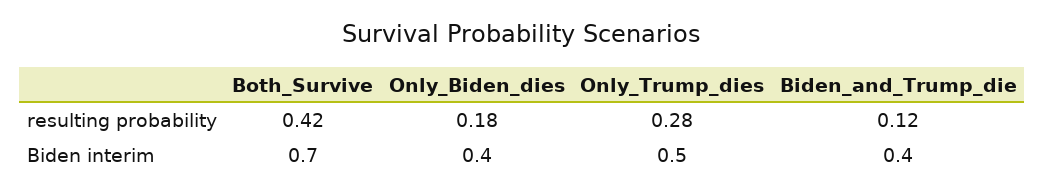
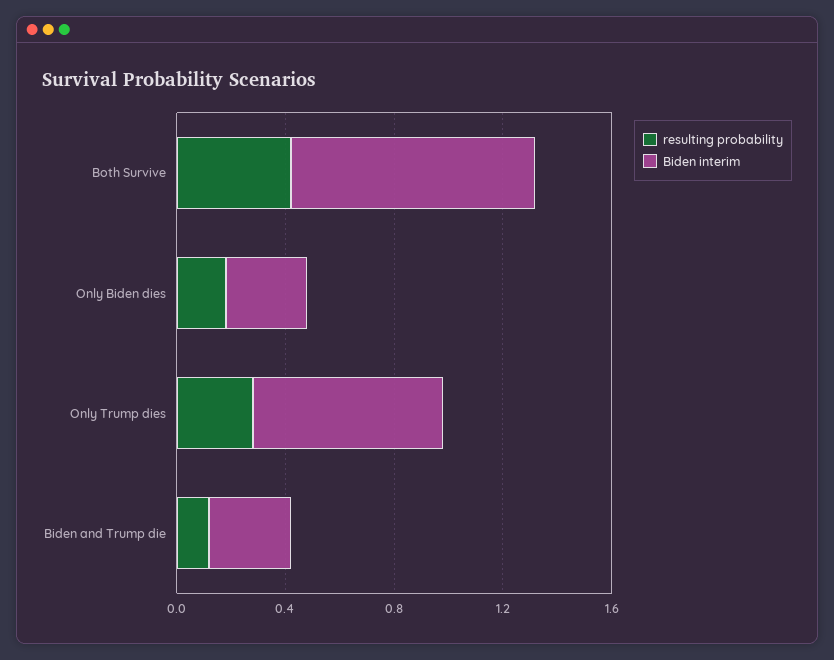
  {
    "resulting probability": {
      "Both_Survive": 0.42,
      "Only_Biden_dies": 0.18,
      "Only_Trump_dies": 0.28,
      "Biden_and_Trump_die": 0.12
    },
    "Biden interim": {
-     "Both_Survive": 0.7,
+     "Both_Survive": 0.9,
-     "Only_Biden_dies": 0.4,
+     "Only_Biden_dies": 0.3,
-     "Only_Trump_dies": 0.5,
+     "Only_Trump_dies": 0.7,
-     "Biden_and_Trump_die": 0.4
+     "Biden_and_Trump_die": 0.3
    }
  }

